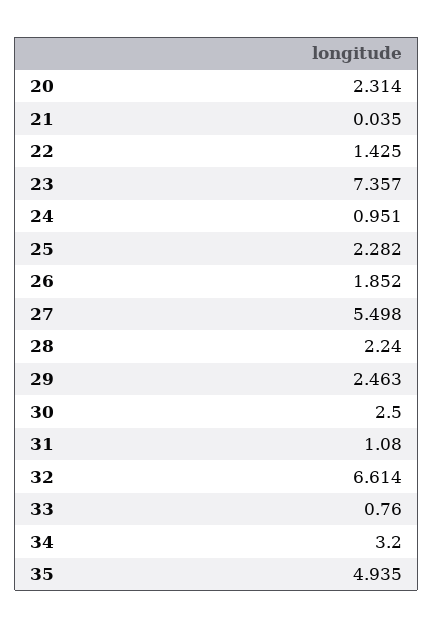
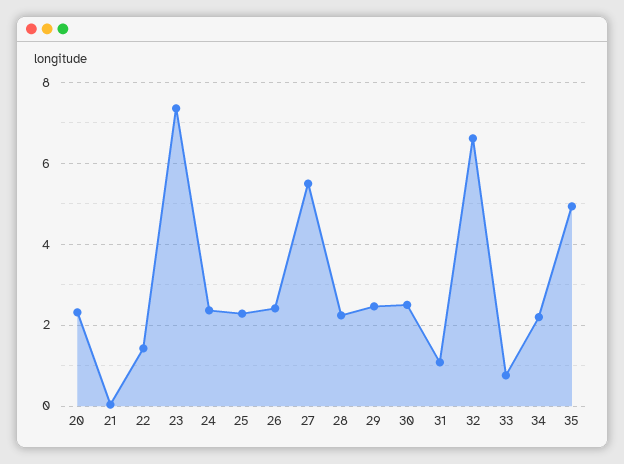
  {
    "20": 2.314,
    "21": 0.035,
    "22": 1.425,
    "23": 7.357,
-   "24": 0.951,
+   "24": 2.4,
    "25": 2.282,
-   "26": 1.852,
+   "26": 2.4,
    "27": 5.498,
    "28": 2.24,
    "29": 2.463,
    "30": 2.5,
    "31": 1.08,
    "32": 6.614,
    "33": 0.76,
-   "34": 3.2,
+   "34": 2.2,
    "35": 4.935
  }

